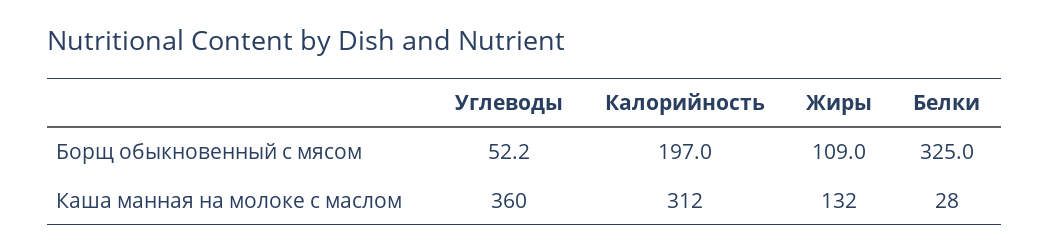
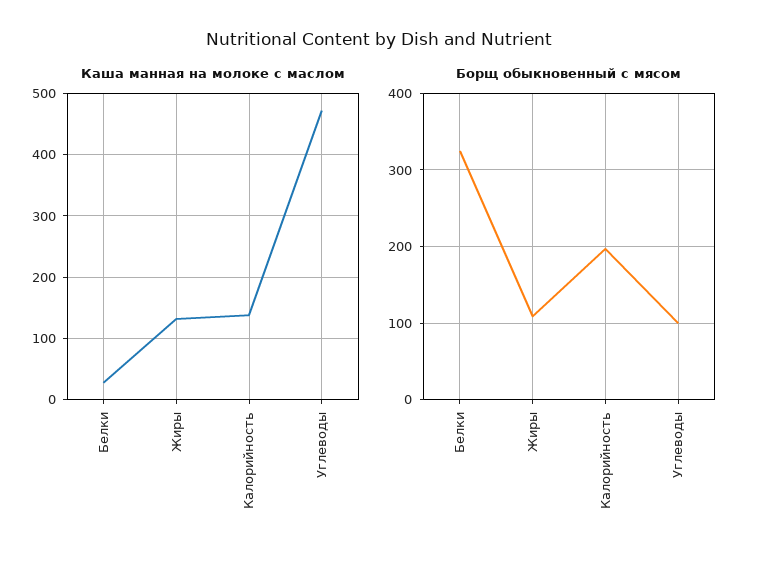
  {
    "Борщ обыкновенный с мясом": {
-     "Углеводы": 52.2,
+     "Углеводы": 100,
      "Калорийность": 197,
      "Жиры": 109,
      "Белки": 325
    },
    "Каша манная на молоке с маслом": {
-     "Углеводы": 360,
+     "Углеводы": 470,
-     "Калорийность": 312,
+     "Калорийность": 140,
      "Жиры": 132,
      "Белки": 28
    }
  }

